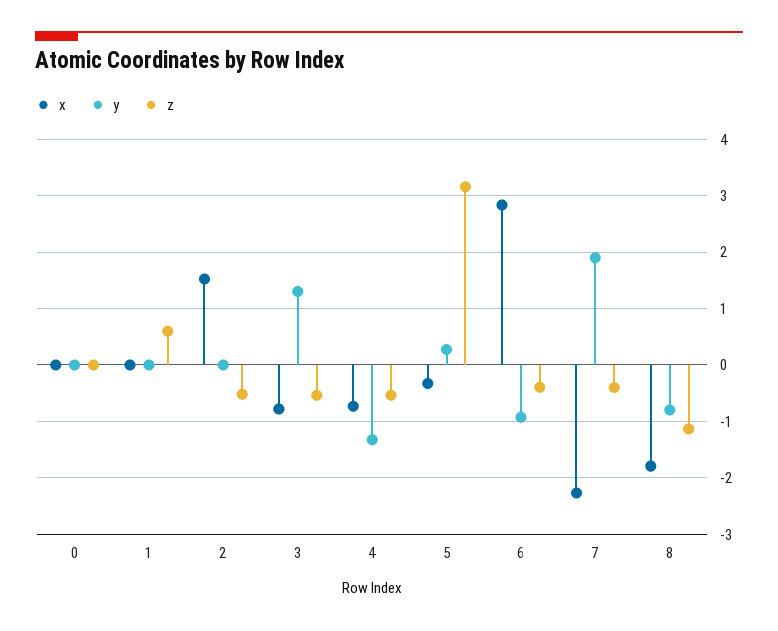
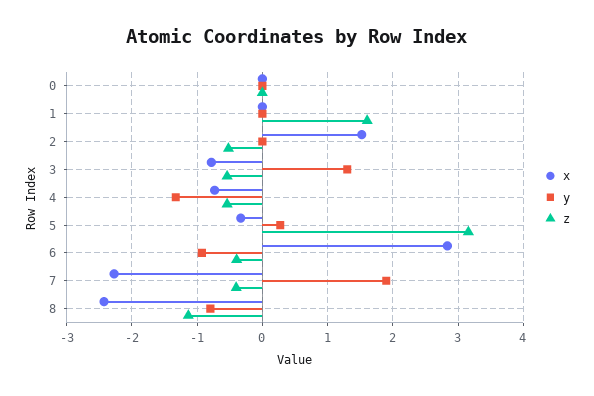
  {
    "x": {
      "0": 0,
      "1": 0,
      "2": 1.5,
      "3": -0.8,
      "4": -0.7,
      "5": -0.3,
      "6": 2.8,
      "7": -2.3,
-     "8": -1.8
+     "8": -2.4
    },
    "y": {
      "0": 0,
      "1": 0,
      "2": 0,
      "3": 1.3,
      "4": -1.3,
      "5": 0.3,
      "6": -0.9,
      "7": 1.9,
      "8": -0.8
    },
    "z": {
      "0": 0,
-     "1": 0.6,
+     "1": 1.6,
      "2": -0.5,
      "3": -0.5,
      "4": -0.5,
      "5": 3.2,
      "6": -0.4,
      "7": -0.4,
      "8": -1.1
    }
  }

